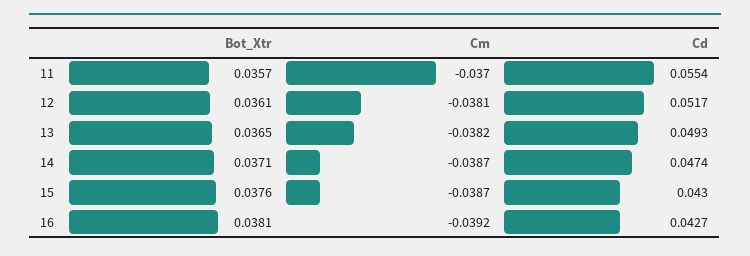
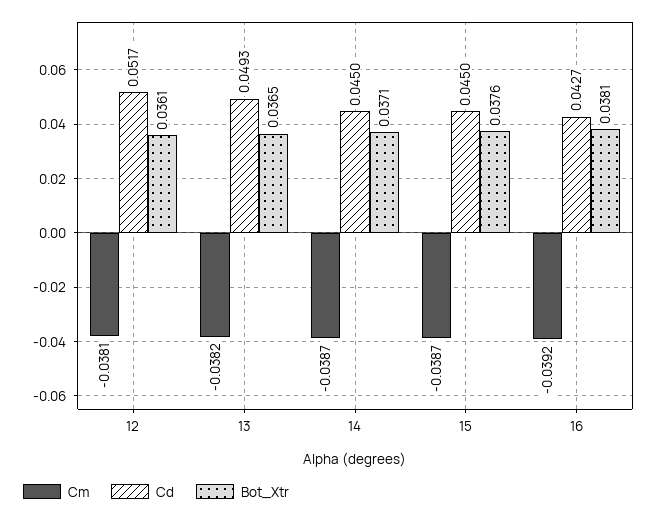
  {
    "Bot_Xtr": {
-     "11": 0.0357,
      "12": 0.0361,
      "13": 0.0365,
      "14": 0.0371,
      "15": 0.0376,
      "16": 0.0381
    },
    "Cm": {
-     "11": -0.037,
      "12": -0.0381,
      "13": -0.0382,
      "14": -0.0387,
      "15": -0.0387,
      "16": -0.0392
    },
    "Cd": {
-     "11": 0.0554,
      "12": 0.0517,
      "13": 0.0493,
-     "14": 0.0474,
+     "14": 0.045,
-     "15": 0.043,
+     "15": 0.045,
      "16": 0.0427
    }
  }

